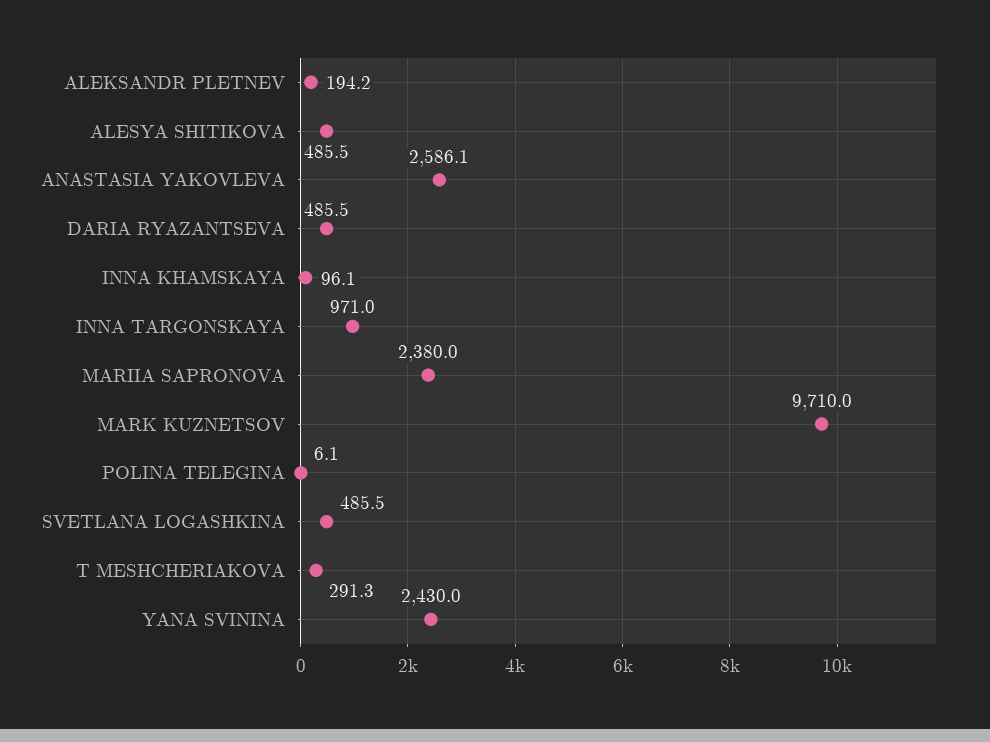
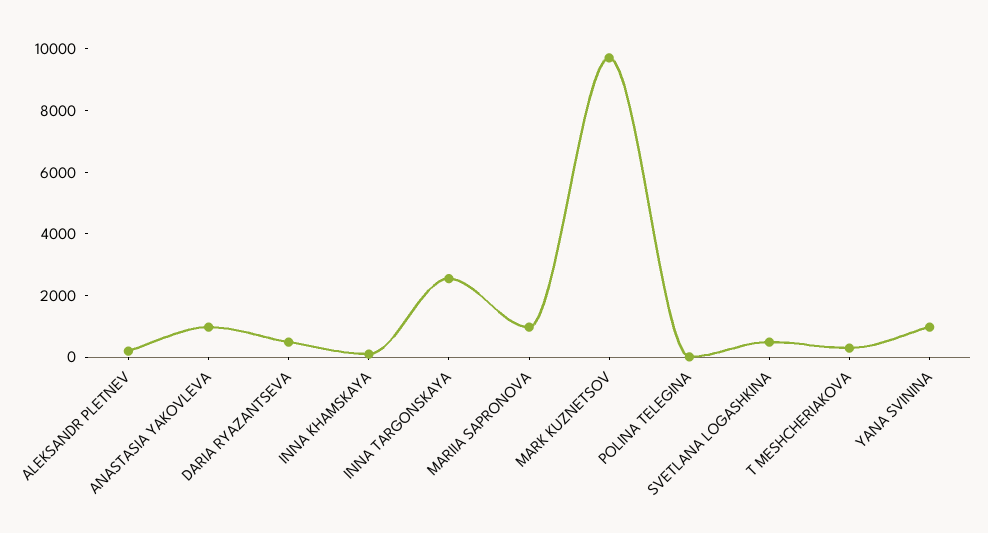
  {
    "ALEKSANDR PLETNEV": 194.2,
-   "ALESYA SHITIKOVA": 485.5,
-   "ANASTASIA YAKOVLEVA": 2586.1,
+   "ANASTASIA YAKOVLEVA": 1000,
    "DARIA RYAZANTSEVA": 485.5,
    "INNA KHAMSKAYA": 96.1,
-   "INNA TARGONSKAYA": 971,
+   "INNA TARGONSKAYA": 2500,
-   "MARIIA SAPRONOVA": 2380,
+   "MARIIA SAPRONOVA": 1000,
    "MARK KUZNETSOV": 9710,
    "POLINA TELEGINA": 6.1,
    "SVETLANA LOGASHKINA": 485.5,
    "T MESHCHERIAKOVA": 291.3,
-   "YANA SVININA": 2430
+   "YANA SVININA": 1000
  }

